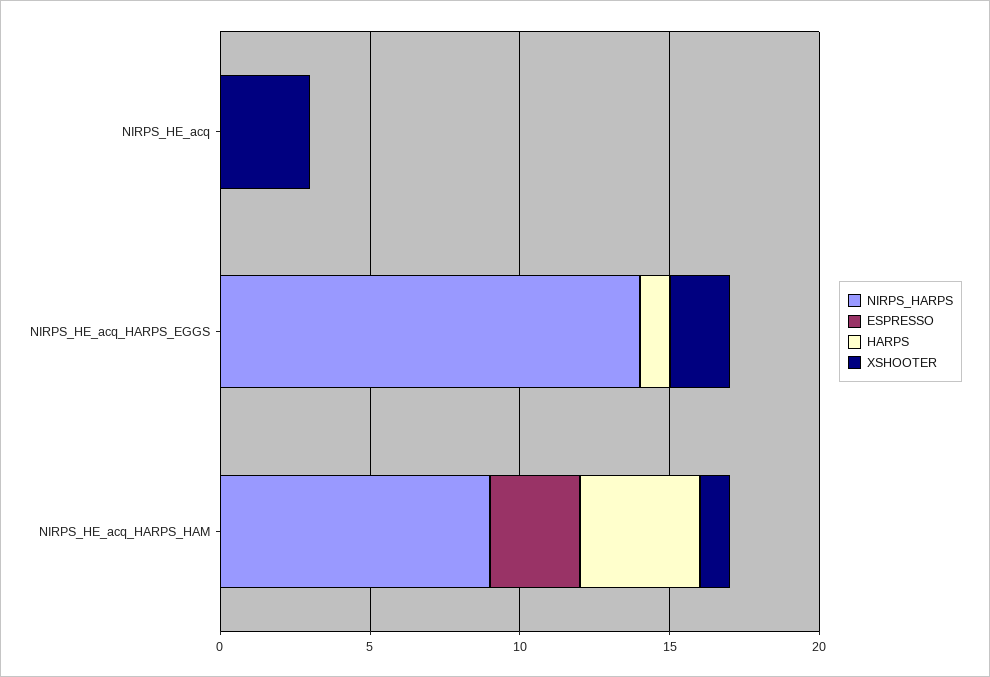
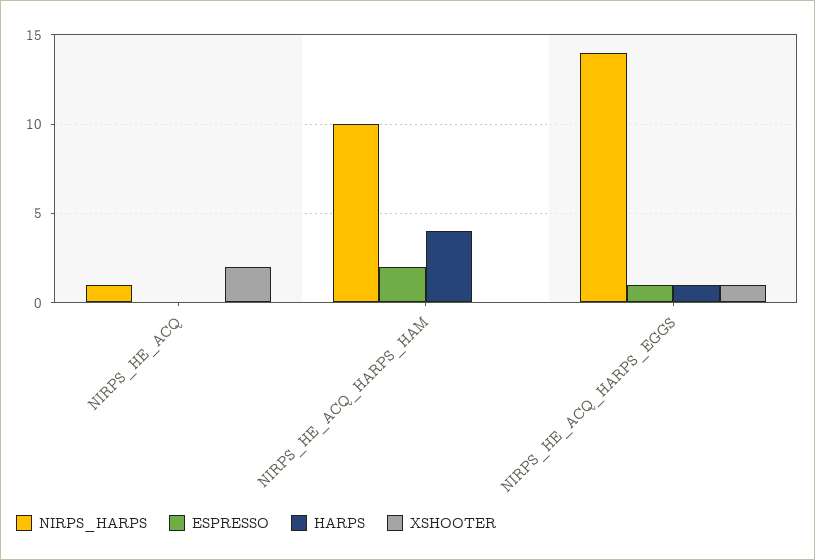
  {
    "NIRPS_HARPS": {
-     "NIRPS_HE_acq": 0,
+     "NIRPS_HE_acq": 1,
      "NIRPS_HE_acq_HARPS_EGGS": 14,
-     "NIRPS_HE_acq_HARPS_HAM": 9
+     "NIRPS_HE_acq_HARPS_HAM": 10
    },
    "ESPRESSO": {
      "NIRPS_HE_acq": 0,
-     "NIRPS_HE_acq_HARPS_EGGS": 0,
+     "NIRPS_HE_acq_HARPS_EGGS": 1,
-     "NIRPS_HE_acq_HARPS_HAM": 3
+     "NIRPS_HE_acq_HARPS_HAM": 2
    },
    "HARPS": {
      "NIRPS_HE_acq": 0,
      "NIRPS_HE_acq_HARPS_EGGS": 1,
      "NIRPS_HE_acq_HARPS_HAM": 4
    },
    "XSHOOTER": {
-     "NIRPS_HE_acq": 3,
+     "NIRPS_HE_acq": 2,
-     "NIRPS_HE_acq_HARPS_EGGS": 2,
+     "NIRPS_HE_acq_HARPS_EGGS": 1,
-     "NIRPS_HE_acq_HARPS_HAM": 1
+     "NIRPS_HE_acq_HARPS_HAM": 0
    }
  }

